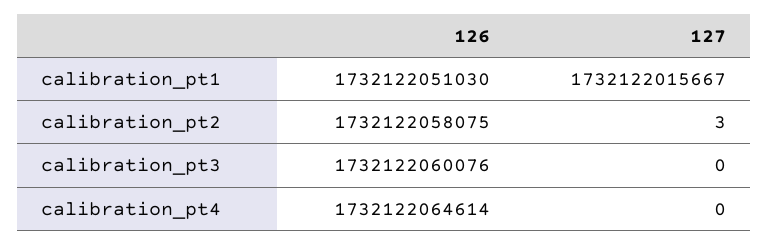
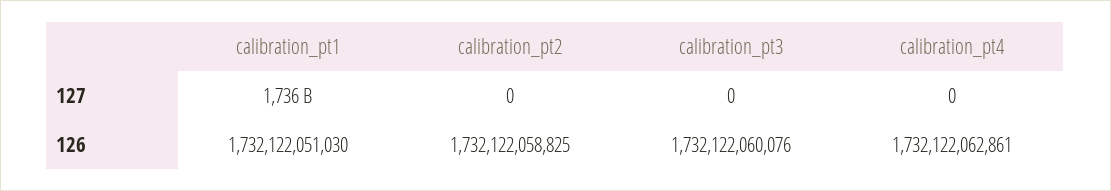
  {
    "126": {
      "calibration_pt1": 1732122051030,
-     "calibration_pt2": 1732122058075,
+     "calibration_pt2": 1732122058825,
      "calibration_pt3": 1732122060076,
-     "calibration_pt4": 1732122064614
+     "calibration_pt4": 1732122062861
    },
    "127": {
-     "calibration_pt1": 1732122015667,
+     "calibration_pt1": 1736000000000,
-     "calibration_pt2": 3,
+     "calibration_pt2": 0,
      "calibration_pt3": 0,
      "calibration_pt4": 0
    }
  }

